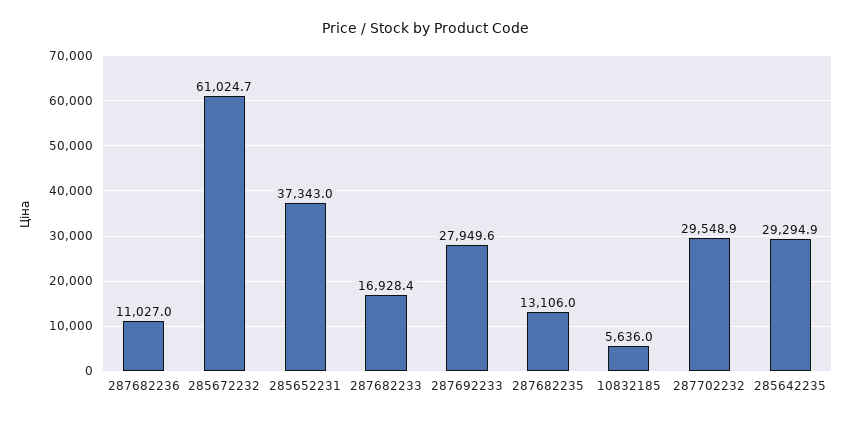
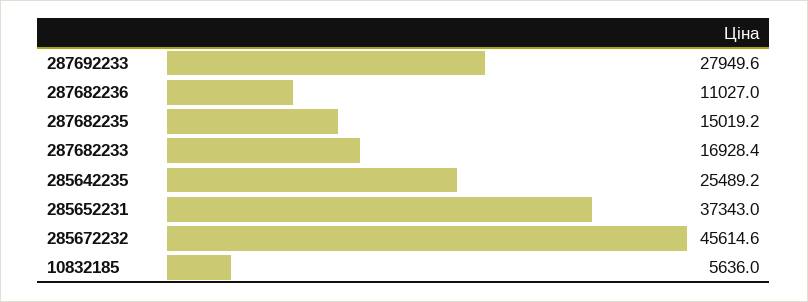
  {
    "287682236": 11027,
-   "285672232": 61024.7,
+   "285672232": 45614.6,
    "285652231": 37343,
    "287682233": 16928.4,
    "287692233": 27949.6,
-   "287682235": 13106,
+   "287682235": 15019.2,
    "10832185": 5636,
-   "287702232": 29548.9,
-   "285642235": 29294.9
+   "285642235": 25489.2
  }

